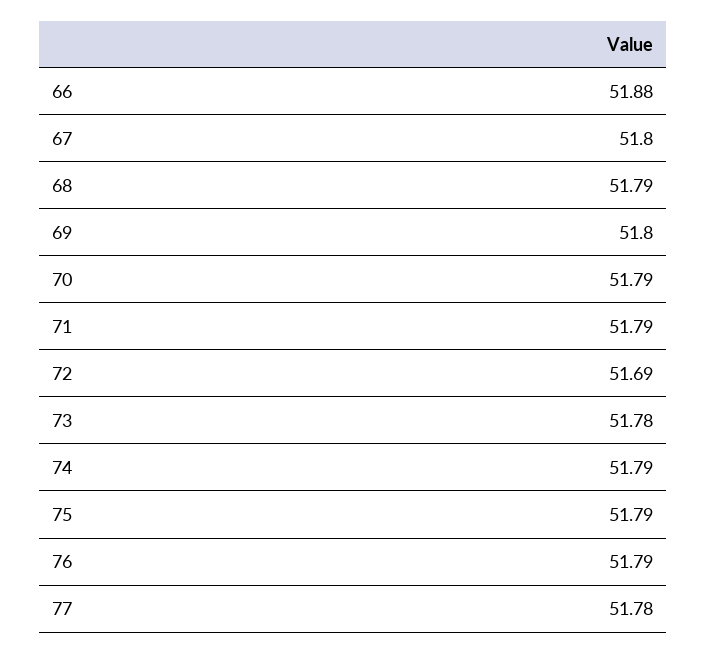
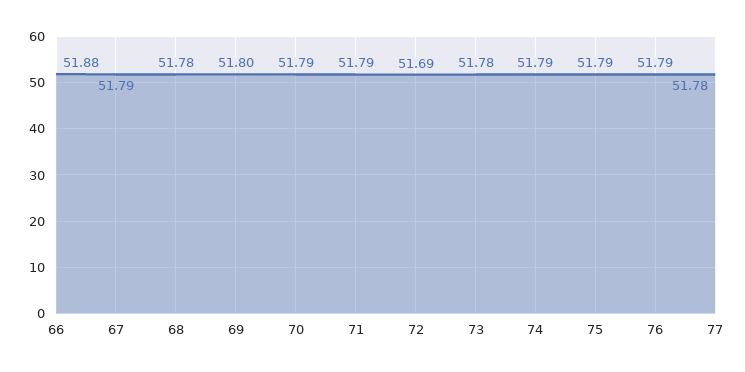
  {
    "66": 51.88,
-   "67": 51.8,
+   "67": 51.79,
-   "68": 51.79,
+   "68": 51.78,
    "69": 51.8,
    "70": 51.79,
    "71": 51.79,
    "72": 51.69,
    "73": 51.78,
    "74": 51.79,
    "75": 51.79,
    "76": 51.79,
    "77": 51.78
  }

